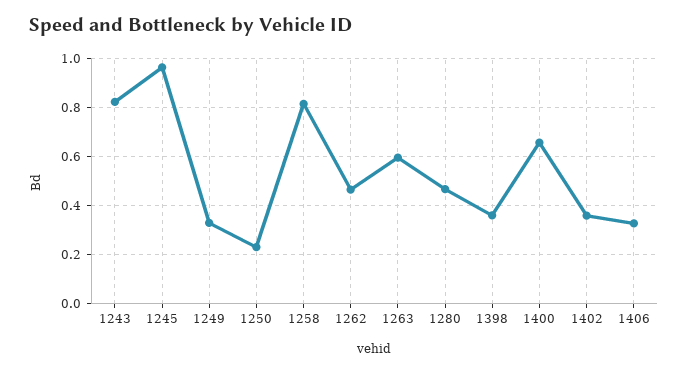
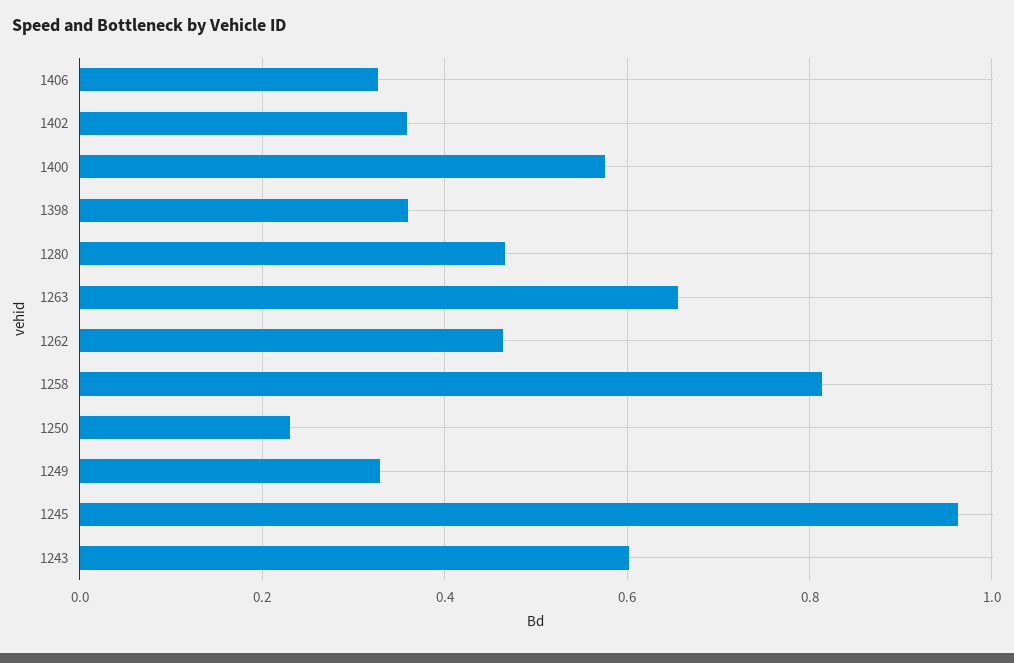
  {
-   "1243": 0.825,
+   "1243": 0.6,
    "1245": 0.96,
    "1249": 0.32,
    "1250": 0.24,
    "1258": 0.82,
    "1262": 0.46,
-   "1263": 0.6,
+   "1263": 0.66,
    "1280": 0.46,
    "1398": 0.36,
-   "1400": 0.65,
+   "1400": 0.58,
    "1402": 0.36,
    "1406": 0.32
  }

